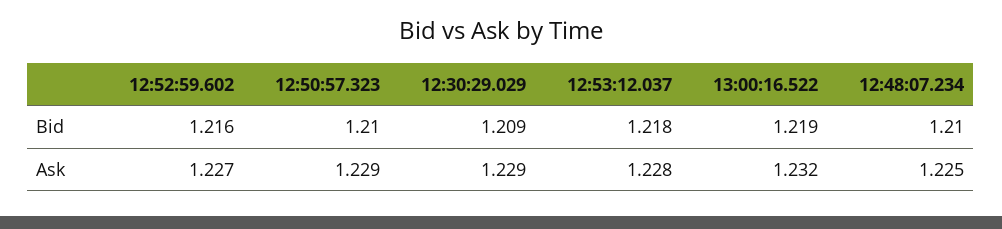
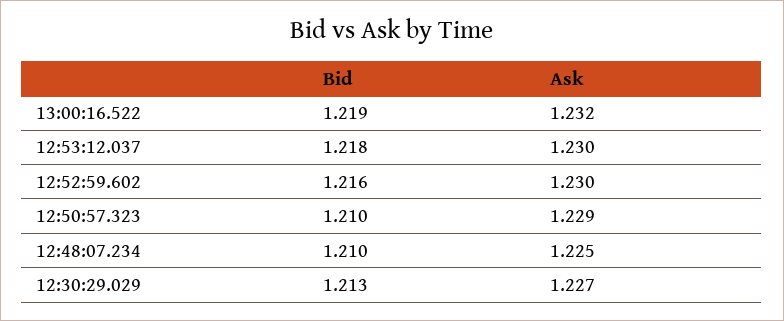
  {
    "12:52:59.602": {
      "Bid": 1.216,
-     "Ask": 1.227
+     "Ask": 1.23
    },
    "12:50:57.323": {
      "Bid": 1.21,
      "Ask": 1.229
    },
    "12:30:29.029": {
-     "Bid": 1.209,
+     "Bid": 1.213,
-     "Ask": 1.229
+     "Ask": 1.227
    },
    "12:53:12.037": {
      "Bid": 1.218,
-     "Ask": 1.228
+     "Ask": 1.23
    },
    "13:00:16.522": {
      "Bid": 1.219,
      "Ask": 1.232
    },
    "12:48:07.234": {
      "Bid": 1.21,
      "Ask": 1.225
    }
  }

